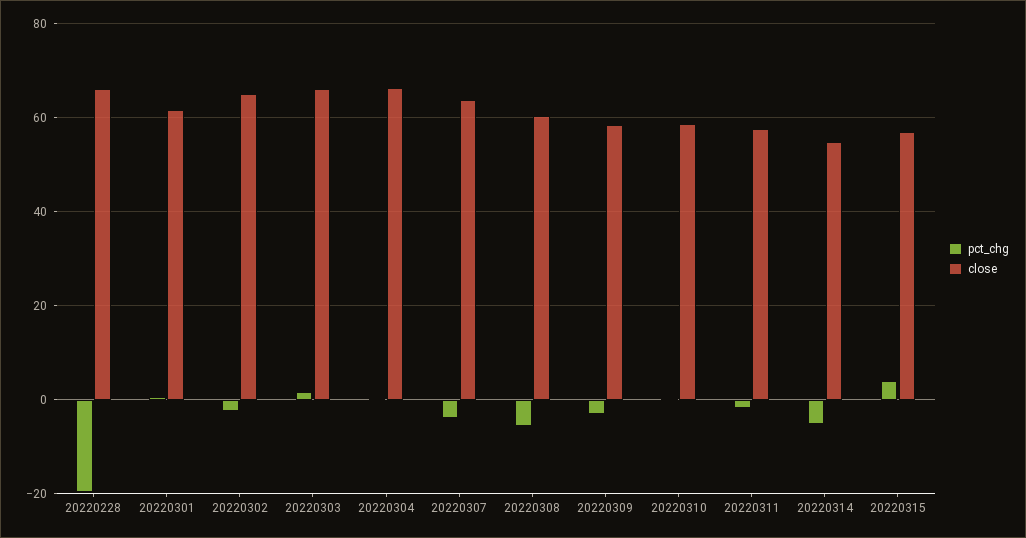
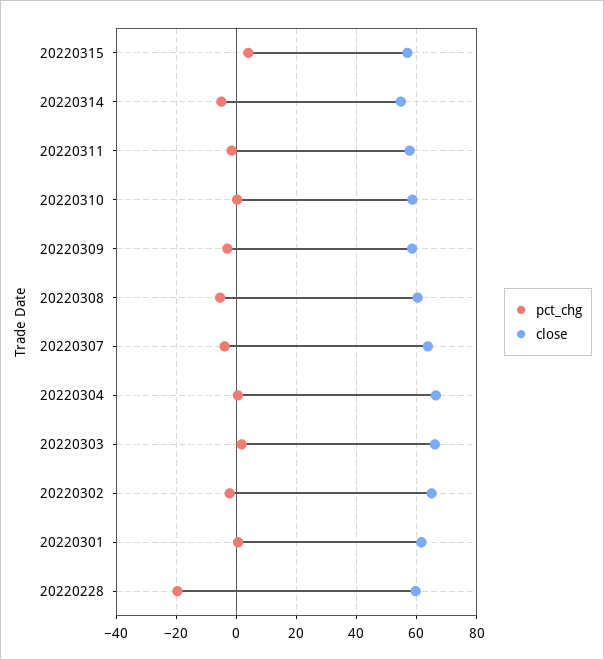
  {
    "pct_chg": {
      "20220228": -20,
      "20220301": 0,
      "20220302": -2,
      "20220303": 2,
      "20220304": 0,
      "20220307": -4,
      "20220308": -6,
      "20220309": -4,
      "20220310": 0,
      "20220311": -2,
      "20220314": -6,
      "20220315": 4
    },
    "close": {
-     "20220228": 66,
+     "20220228": 60,
      "20220301": 62,
      "20220302": 66,
      "20220303": 66,
      "20220304": 66,
      "20220307": 64,
      "20220308": 60,
      "20220309": 58,
      "20220310": 58,
      "20220311": 58,
      "20220314": 54,
      "20220315": 56
    }
  }

